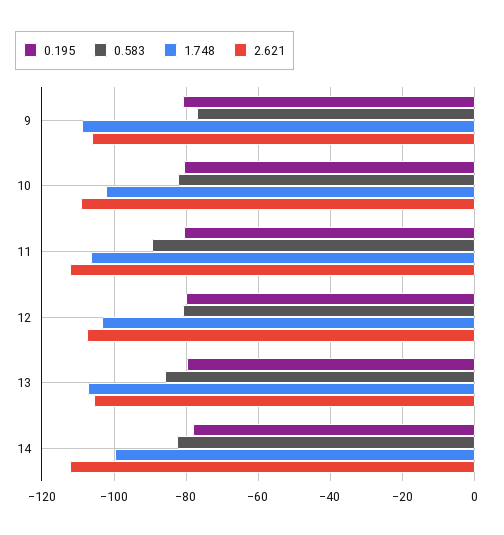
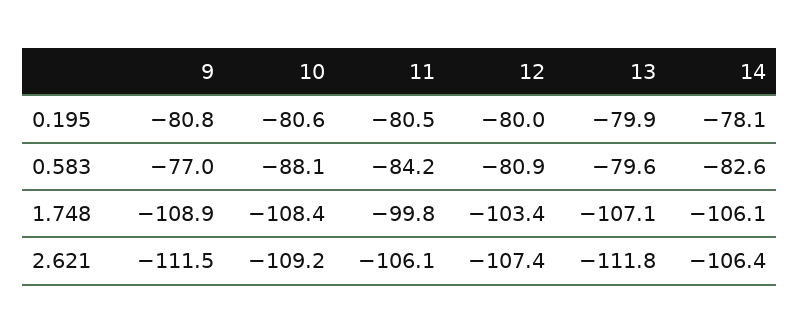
  {
    "0.195": {
      "9": -80.8,
      "10": -80.6,
      "11": -80.5,
      "12": -80,
      "13": -79.9,
      "14": -78.1
    },
    "0.583": {
      "9": -77,
-     "10": -82,
+     "10": -88.1,
-     "11": -90,
+     "11": -84.2,
      "12": -80.9,
-     "13": -86,
+     "13": -79.6,
      "14": -82.6
    },
    "1.748": {
      "9": -108.9,
-     "10": -102,
+     "10": -108.4,
-     "11": -106,
+     "11": -99.8,
      "12": -103.4,
      "13": -107.1,
-     "14": -100
+     "14": -106.1
    },
    "2.621": {
-     "9": -106,
+     "9": -111.5,
      "10": -109.2,
-     "11": -112,
+     "11": -106.1,
      "12": -107.4,
-     "13": -106,
+     "13": -111.8,
-     "14": -112
+     "14": -106.4
    }
  }

